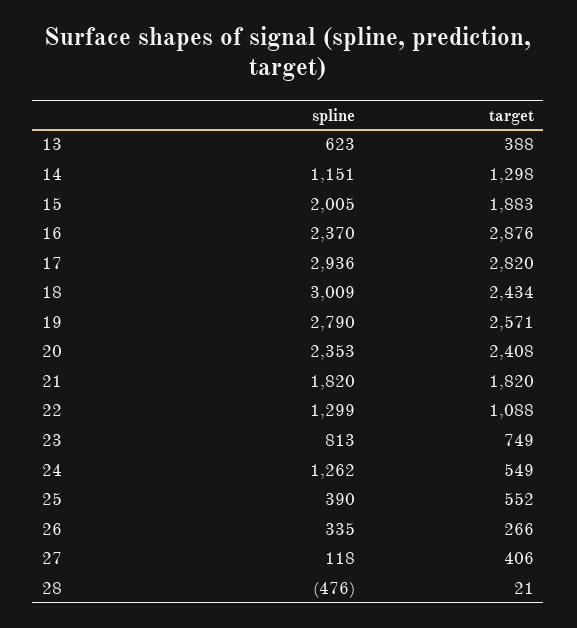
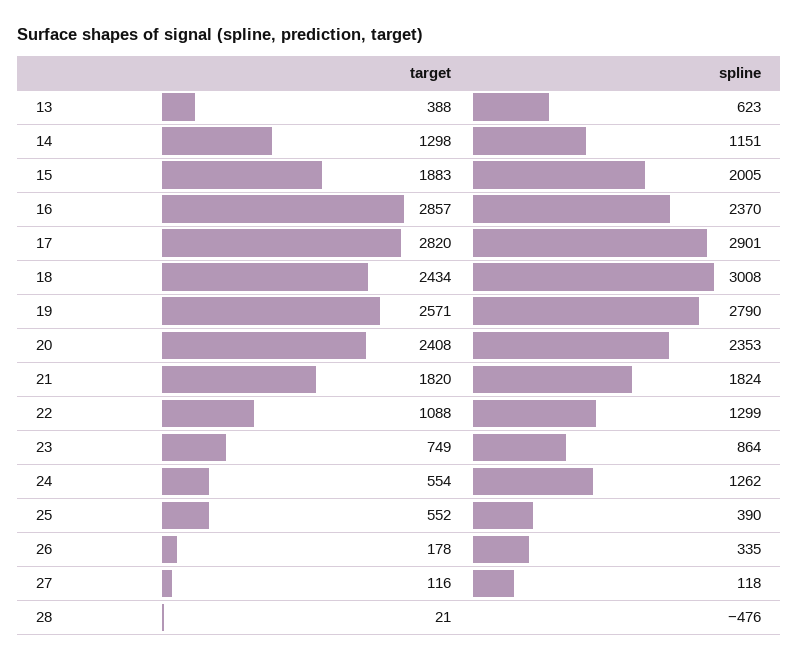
  {
    "spline": {
      "13": 623,
      "14": 1151,
      "15": 2005,
      "16": 2370,
-     "17": 2936,
+     "17": 2901,
-     "18": 3009,
+     "18": 3008,
      "19": 2790,
      "20": 2353,
-     "21": 1820,
+     "21": 1824,
      "22": 1299,
-     "23": 813,
+     "23": 864,
      "24": 1262,
      "25": 390,
      "26": 335,
      "27": 118,
      "28": -476
    },
    "target": {
      "13": 388,
      "14": 1298,
      "15": 1883,
-     "16": 2876,
+     "16": 2857,
      "17": 2820,
      "18": 2434,
      "19": 2571,
      "20": 2408,
      "21": 1820,
      "22": 1088,
      "23": 749,
-     "24": 549,
+     "24": 554,
      "25": 552,
-     "26": 266,
+     "26": 178,
-     "27": 406,
+     "27": 116,
      "28": 21
    }
  }

